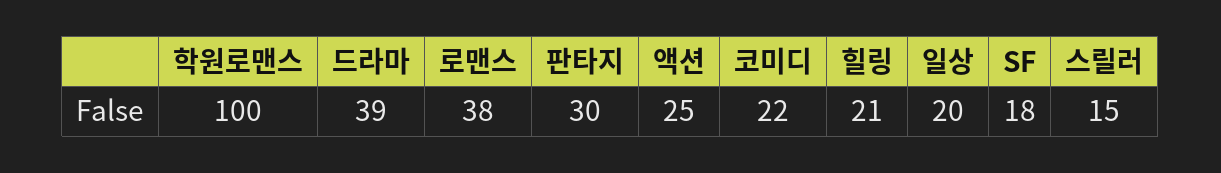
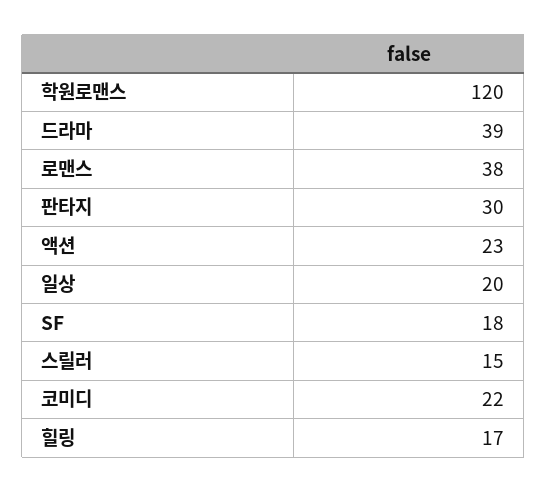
  {
-   "학원로맨스": 100,
+   "학원로맨스": 120,
    "드라마": 39,
    "로맨스": 38,
    "판타지": 30,
-   "액션": 25,
+   "액션": 23,
    "코미디": 22,
-   "힐링": 21,
+   "힐링": 17,
    "일상": 20,
    "SF": 18,
    "스릴러": 15
  }

